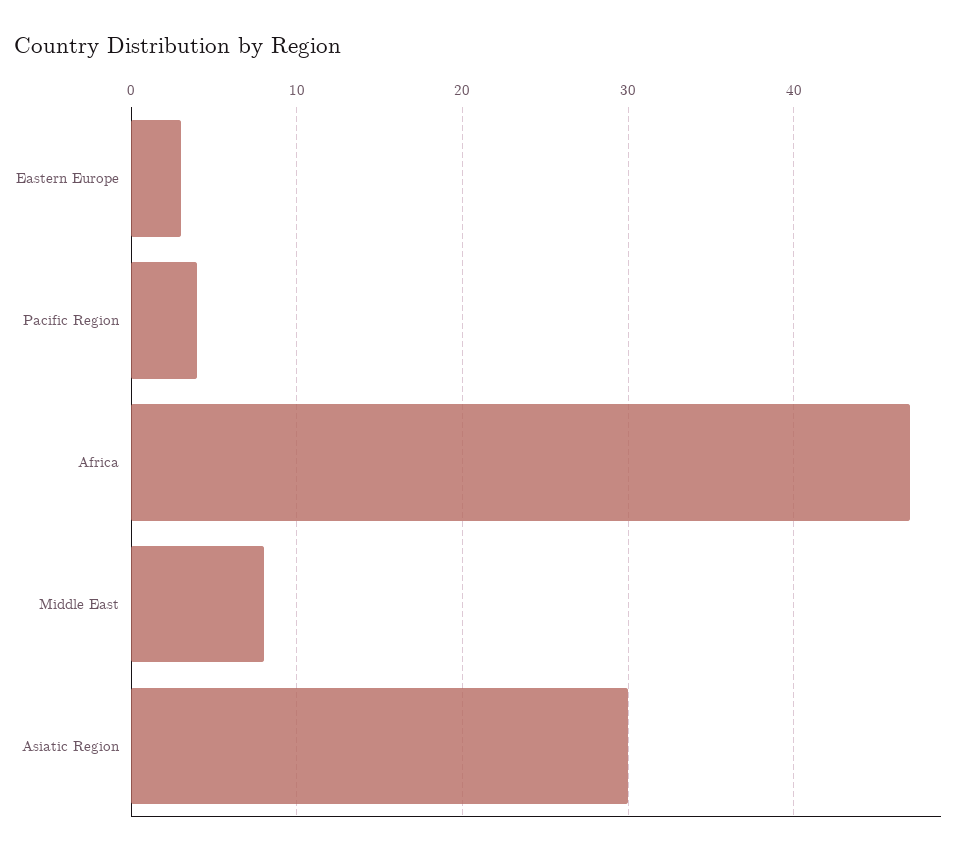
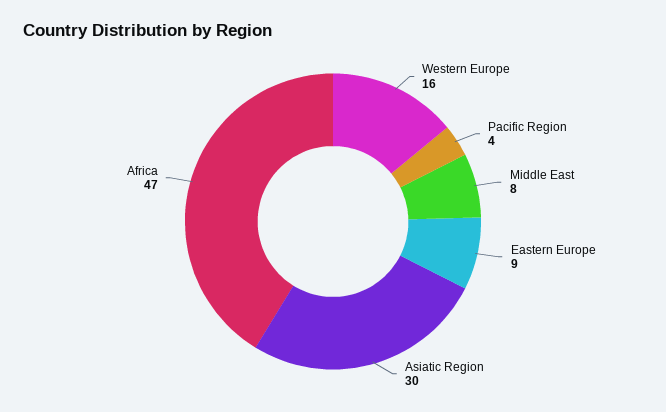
  {
-   "Eastern Europe": 3,
+   "Eastern Europe": 9,
    "Pacific Region": 4,
    "Africa": 47,
    "Middle East": 8,
-   "Asiatic Region": 30
+   "Asiatic Region": 30,
+   "Western Europe": 16
  }

